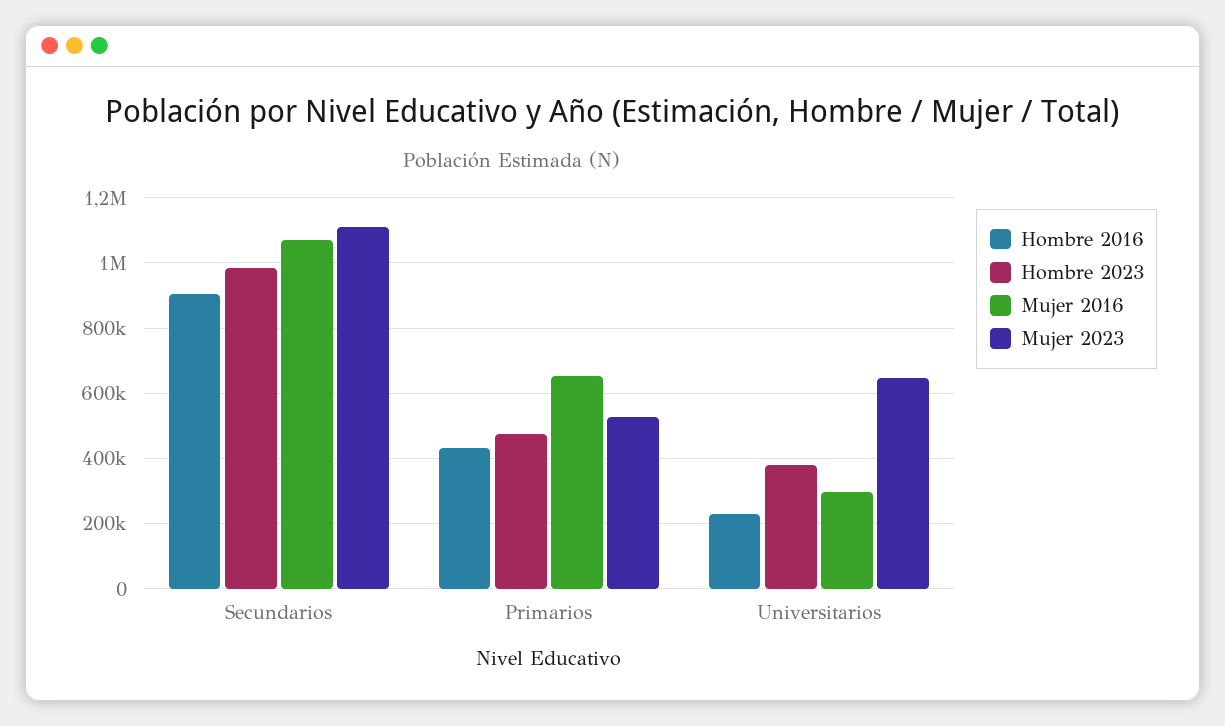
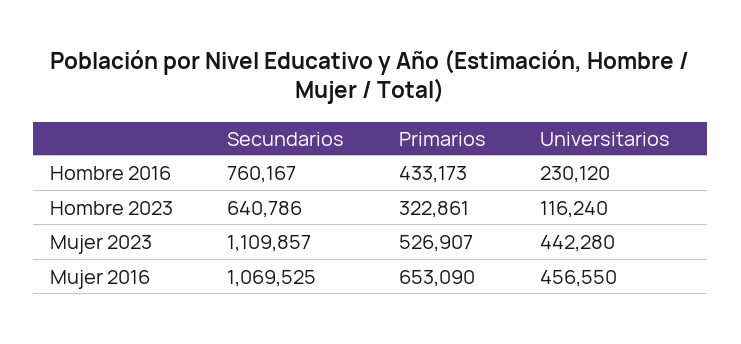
  {
    "Hombre 2016": {
-     "Secundarios": 900000,
+     "Secundarios": 760167,
      "Primarios": 433173,
      "Universitarios": 230120
    },
    "Hombre 2023": {
-     "Secundarios": 980000,
+     "Secundarios": 640786,
-     "Primarios": 480000,
+     "Primarios": 322861,
-     "Universitarios": 380000
+     "Universitarios": 116240
    },
    "Mujer 2016": {
      "Secundarios": 1069525,
      "Primarios": 653090,
-     "Universitarios": 300000
+     "Universitarios": 456550
    },
    "Mujer 2023": {
      "Secundarios": 1109857,
      "Primarios": 526907,
-     "Universitarios": 640000
+     "Universitarios": 442280
    }
  }

